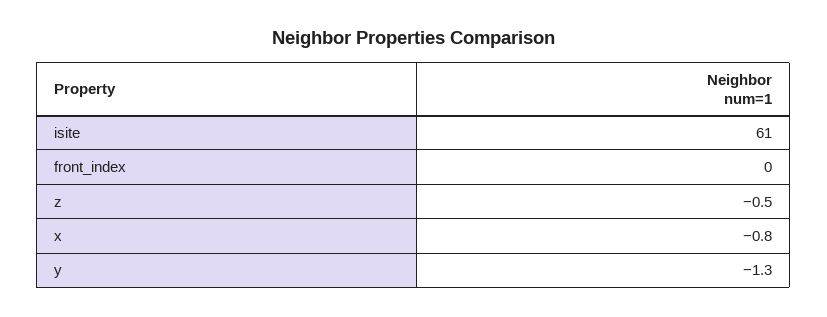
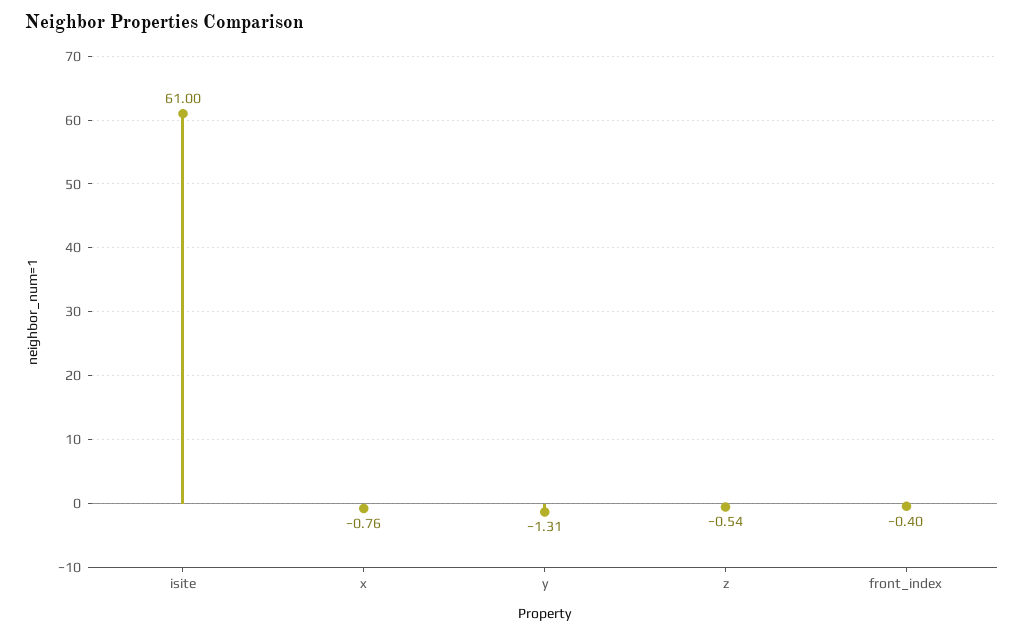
  {
    "isite": 61,
-   "front_index": 0,
+   "front_index": -0.4,
    "z": -0.54,
    "x": -0.76,
    "y": -1.31
  }

